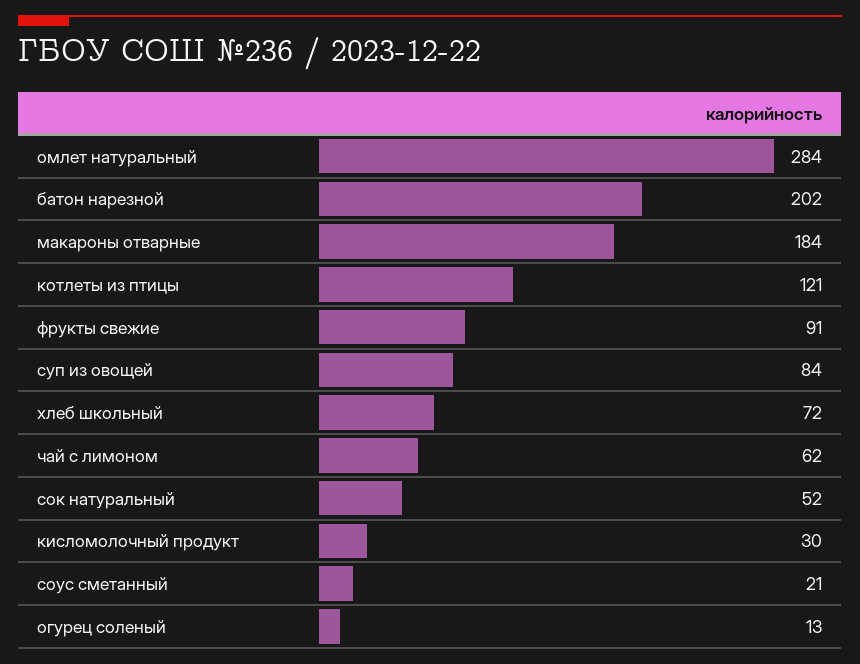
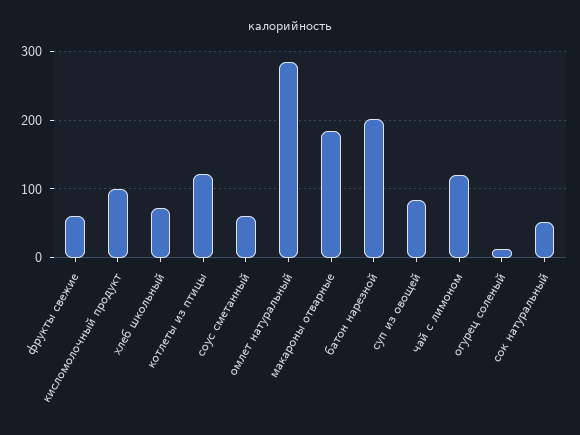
  {
    "омлет натуральный": 284,
    "батон нарезной": 202,
    "макароны отварные": 184,
    "котлеты из птицы": 121,
-   "фрукты свежие": 91,
+   "фрукты свежие": 60,
    "суп из овощей": 84,
    "хлеб школьный": 72,
-   "чай с лимоном": 62,
+   "чай с лимоном": 120,
    "сок натуральный": 52,
-   "кисломолочный продукт": 30,
+   "кисломолочный продукт": 100,
-   "соус сметанный": 21,
+   "соус сметанный": 60,
    "огурец соленый": 13
  }

